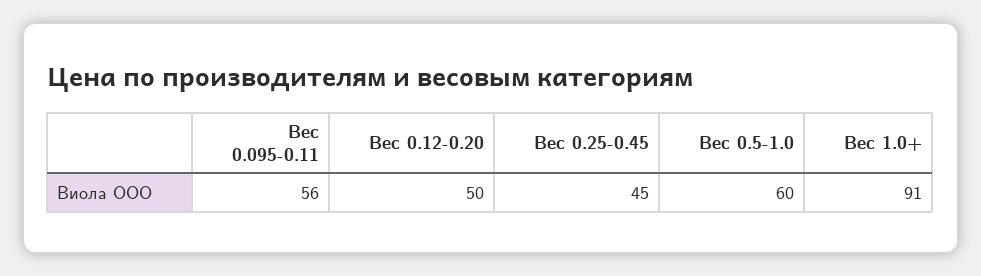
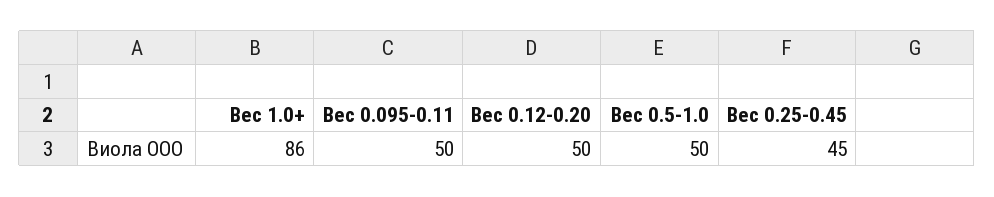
  {
-   "Вес 0.095-0.11": 56,
+   "Вес 0.095-0.11": 50,
    "Вес 0.12-0.20": 50,
    "Вес 0.25-0.45": 45,
-   "Вес 0.5-1.0": 60,
+   "Вес 0.5-1.0": 50,
-   "Вес 1.0+": 91
+   "Вес 1.0+": 86
  }

